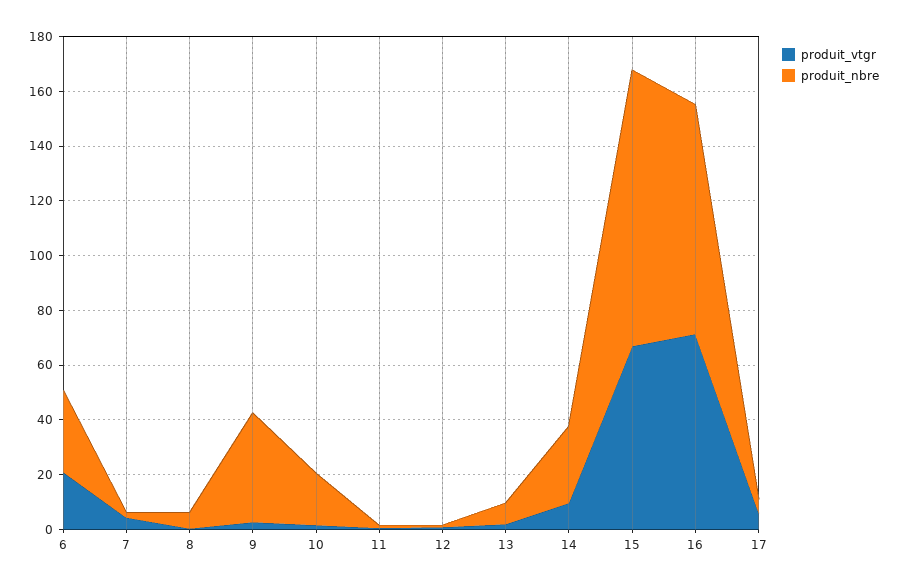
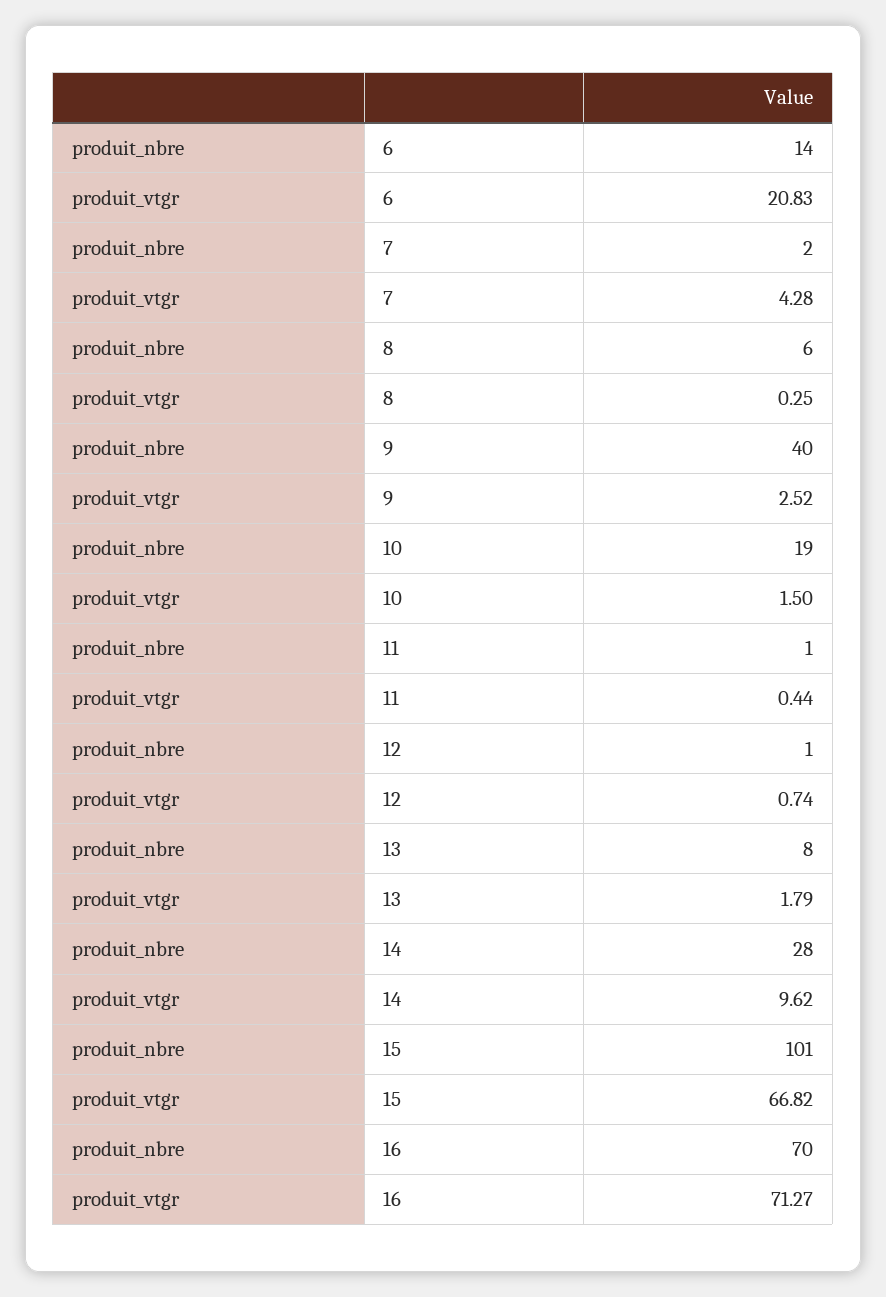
  {
    "produit_vtgr": {
      "6": 20.83,
      "7": 4.28,
      "8": 0.25,
      "9": 2.52,
      "10": 1.5,
      "11": 0.44,
      "12": 0.74,
      "13": 1.79,
      "14": 9.62,
      "15": 66.82,
-     "16": 71.27,
+     "16": 71.27
-     "17": 5
    },
    "produit_nbre": {
-     "6": 30,
+     "6": 14,
      "7": 2,
      "8": 6,
      "9": 40,
      "10": 19,
      "11": 1,
      "12": 1,
      "13": 8,
      "14": 28,
      "15": 101,
-     "16": 85,
+     "16": 70
-     "17": 5
    }
  }

